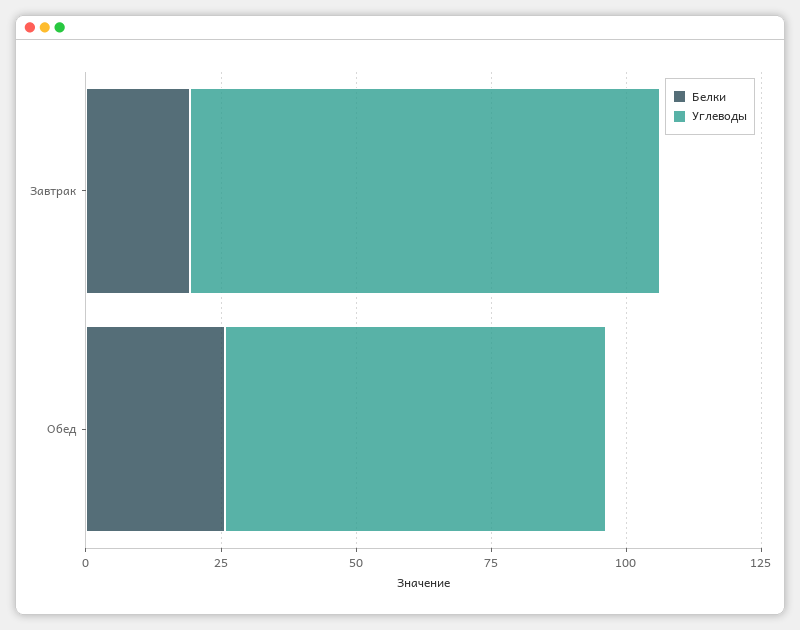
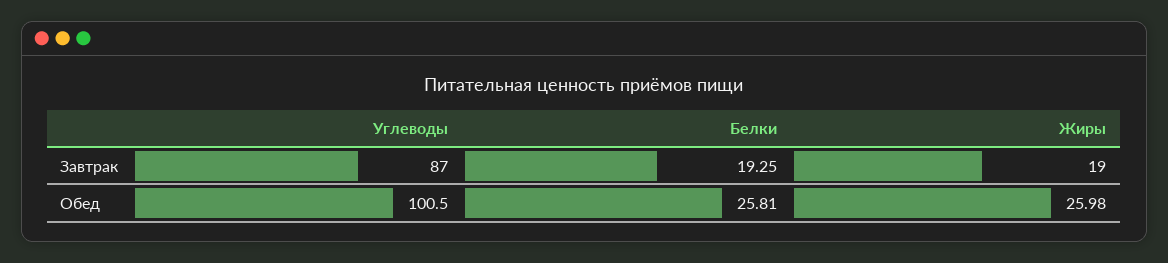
  {
    "Белки": {
      "Завтрак": 19.25,
      "Обед": 25.81
    },
    "Углеводы": {
      "Завтрак": 87,
-     "Обед": 70
+     "Обед": 100.5
-   }
+   },
+   "Жиры": {
+     "Завтрак": 19,
+     "Обед": 25.98
+   }
  }

